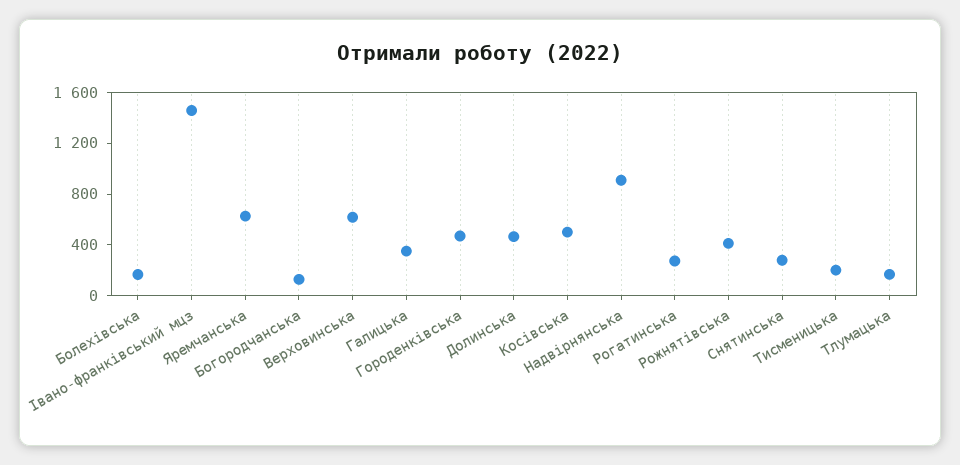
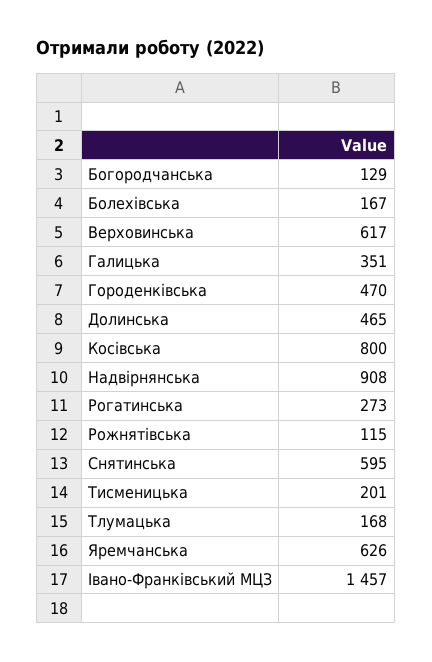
  {
    "Болехівська": 167,
    "Івано-франківський мцз": 1457,
    "Яремчанська": 626,
    "Богородчанська": 129,
    "Верховинська": 617,
    "Галицька": 351,
    "Городенківська": 470,
    "Долинська": 465,
-   "Косівська": 500,
+   "Косівська": 800,
    "Надвірнянська": 908,
    "Рогатинська": 273,
-   "Рожнятівська": 400,
+   "Рожнятівська": 115,
-   "Снятинська": 300,
+   "Снятинська": 595,
    "Тисменицька": 201,
    "Тлумацька": 168
  }

